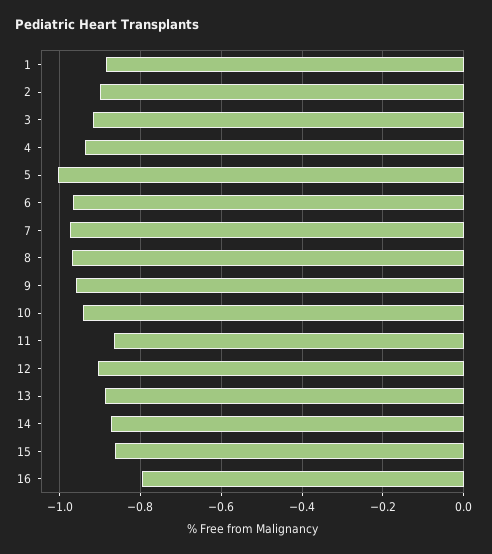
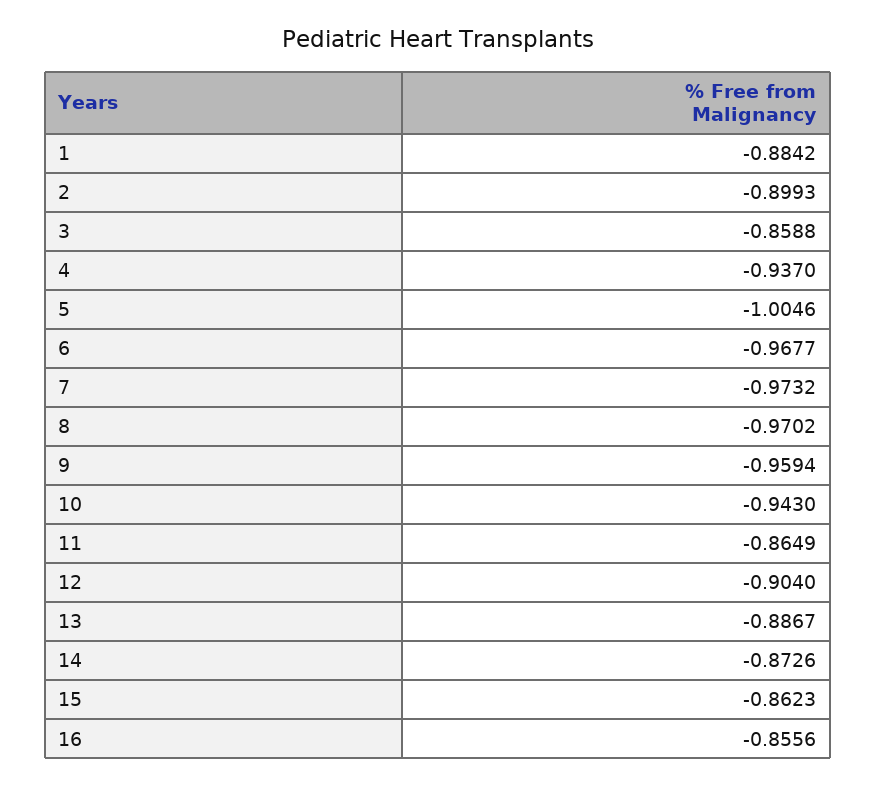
  {
    "1": -0.8842,
    "2": -0.8993,
-   "3": -0.92,
+   "3": -0.8588,
    "4": -0.937,
    "5": -1.0046,
    "6": -0.9677,
    "7": -0.9732,
    "8": -0.9702,
    "9": -0.9594,
    "10": -0.943,
    "11": -0.8649,
    "12": -0.904,
    "13": -0.8867,
    "14": -0.8726,
    "15": -0.8623,
-   "16": -0.8
+   "16": -0.8556
  }

